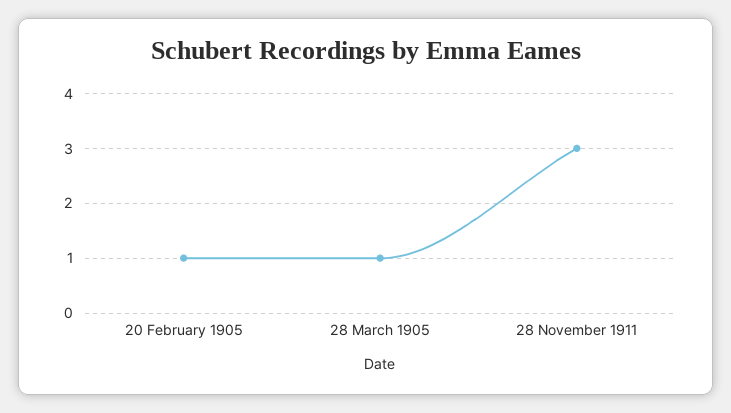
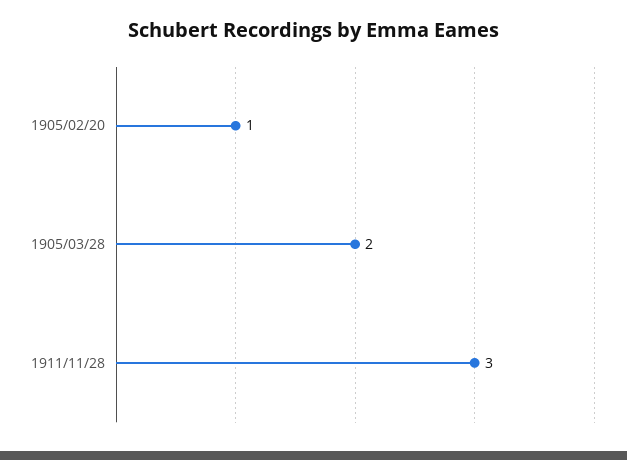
  {
    "20 February 1905": 1,
-   "28 March 1905": 1,
+   "28 March 1905": 2,
    "28 November 1911": 3
  }

